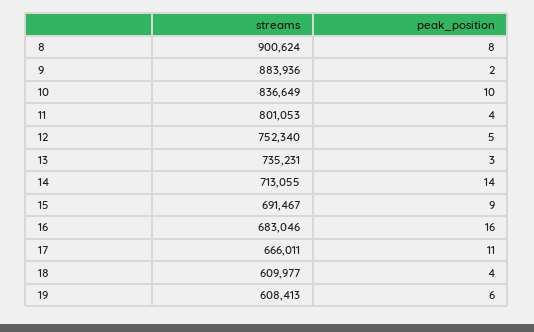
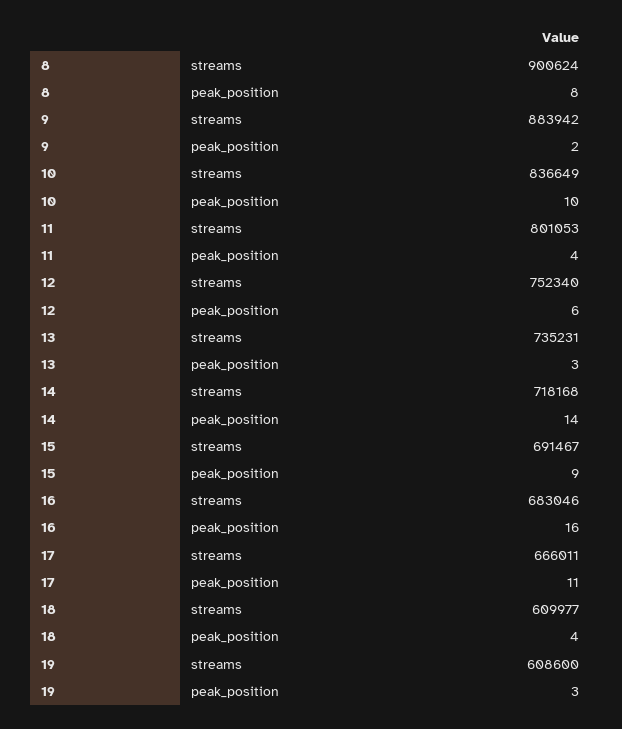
  {
    "streams": {
      "8": 900624,
-     "9": 883936,
+     "9": 883942,
      "10": 836649,
      "11": 801053,
      "12": 752340,
      "13": 735231,
-     "14": 713055,
+     "14": 718168,
      "15": 691467,
      "16": 683046,
      "17": 666011,
      "18": 609977,
-     "19": 608413
+     "19": 608600
    },
    "peak_position": {
      "8": 8,
      "9": 2,
      "10": 10,
      "11": 4,
-     "12": 5,
+     "12": 6,
      "13": 3,
      "14": 14,
      "15": 9,
      "16": 16,
      "17": 11,
      "18": 4,
-     "19": 6
+     "19": 3
    }
  }

